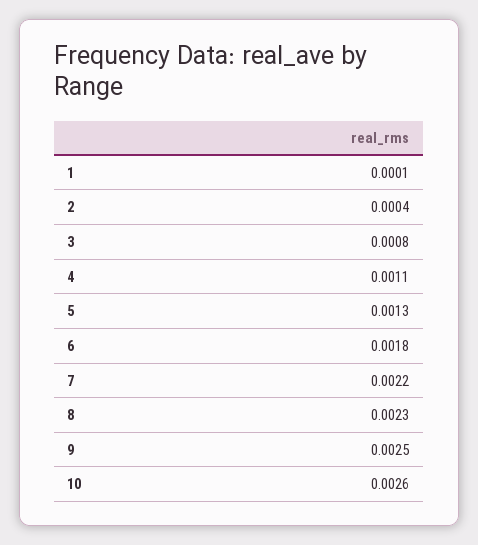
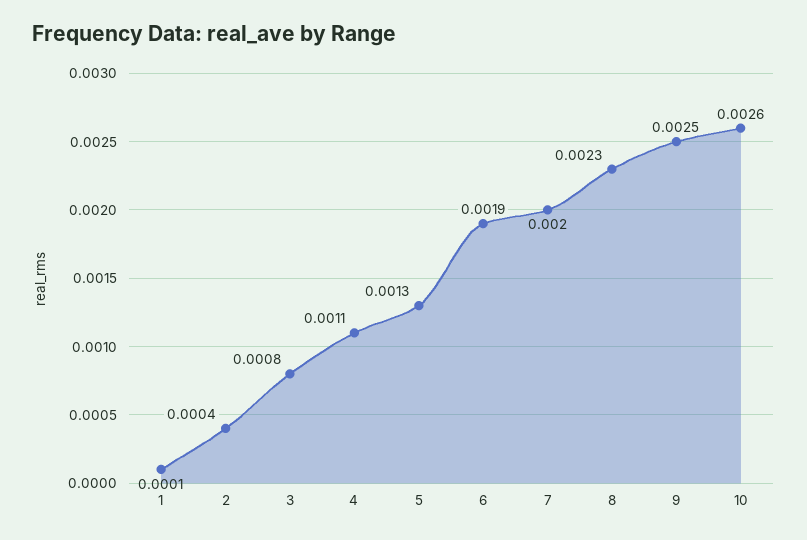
  {
    "1": 0.0001,
    "2": 0.0004,
    "3": 0.0008,
    "4": 0.0011,
    "5": 0.0013,
-   "6": 0.0018,
+   "6": 0.0019,
-   "7": 0.0022,
+   "7": 0.002,
    "8": 0.0023,
    "9": 0.0025,
    "10": 0.0026
  }

